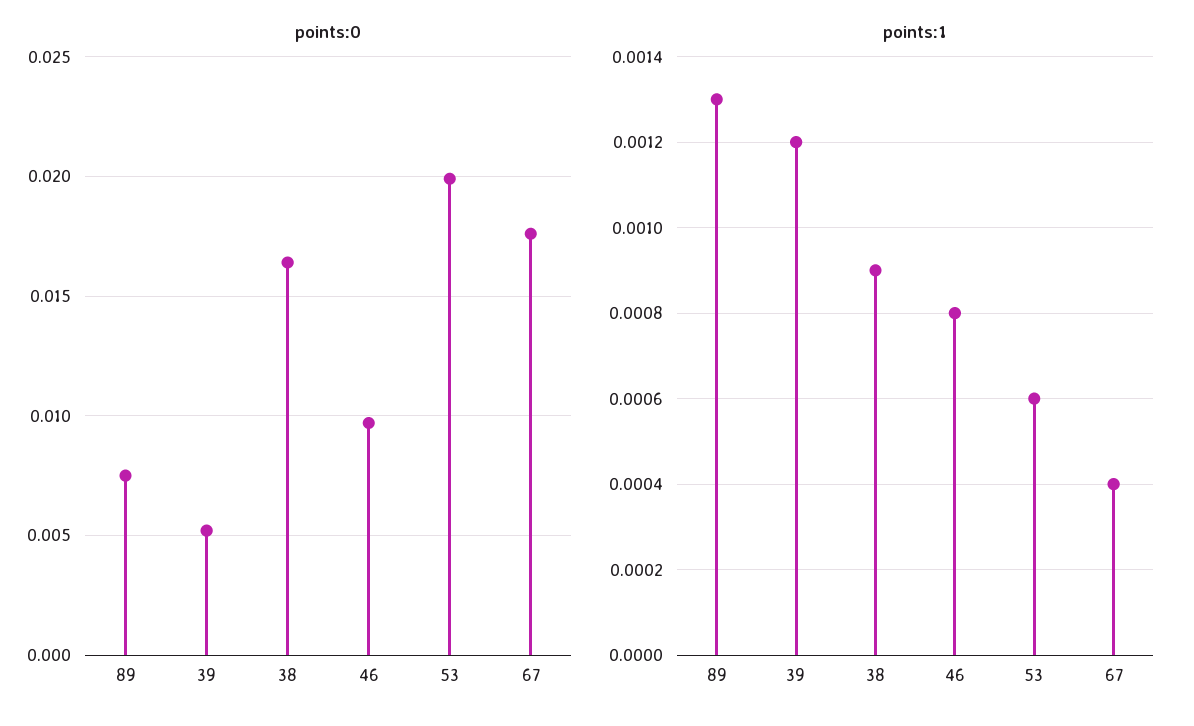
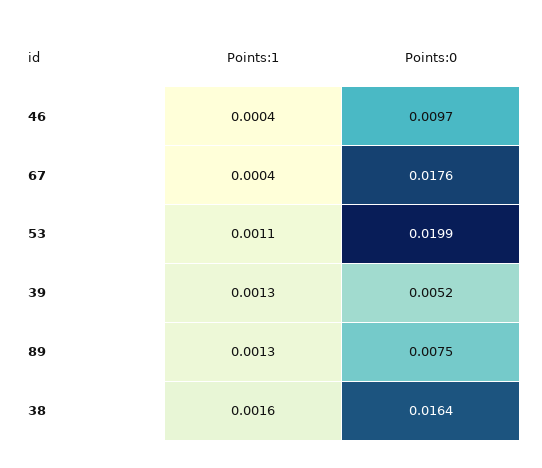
  {
    "points:0": {
      "89": 0.0075,
      "39": 0.0052,
      "38": 0.0164,
      "46": 0.0097,
      "53": 0.0199,
      "67": 0.0176
    },
    "points:1": {
      "89": 0.0013,
-     "39": 0.0012,
+     "39": 0.0013,
-     "38": 0.0009,
+     "38": 0.0016,
-     "46": 0.0008,
+     "46": 0.0004,
-     "53": 0.0006,
+     "53": 0.0011,
      "67": 0.0004
    }
  }

